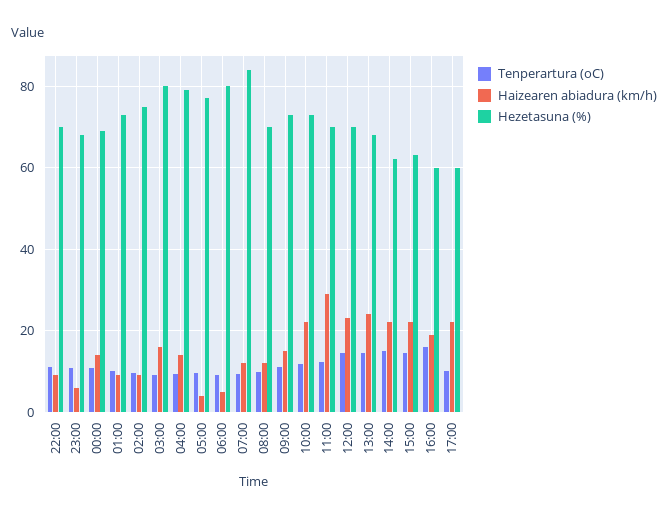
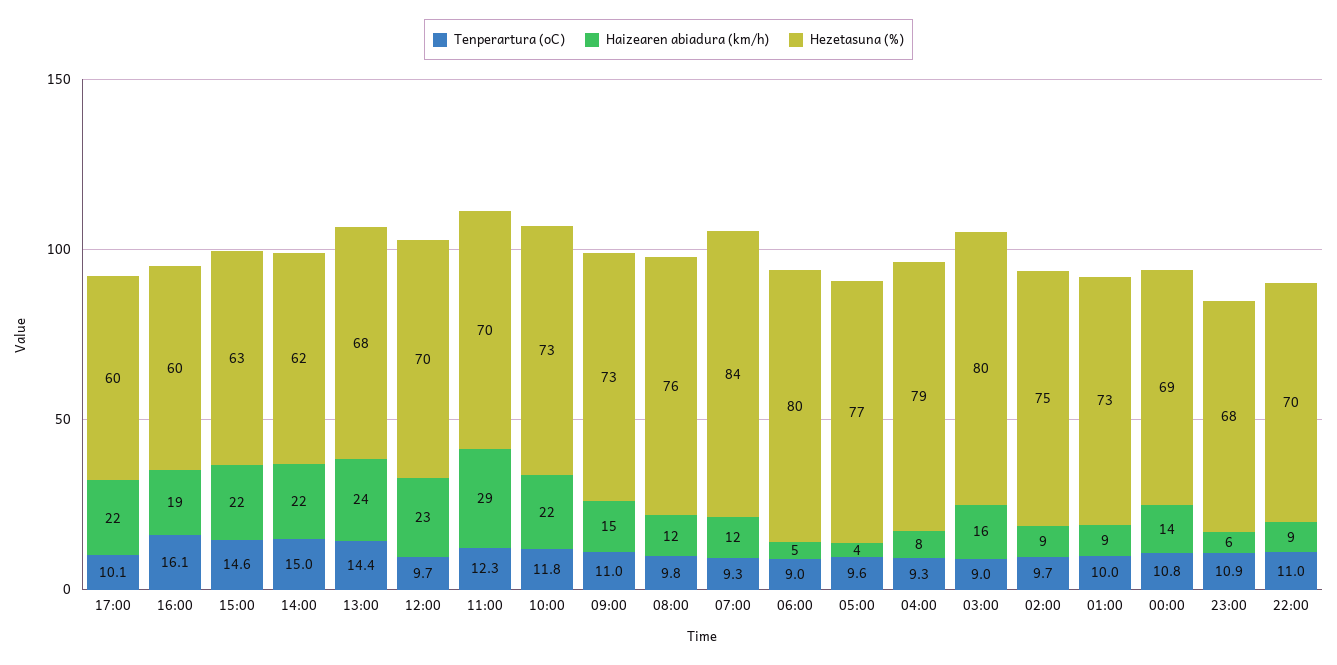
  {
    "Tenperartura (oC)": {
      "22:00": 11,
      "23:00": 10.9,
      "00:00": 10.8,
      "01:00": 10,
      "02:00": 9.7,
      "03:00": 9,
      "04:00": 9.3,
      "05:00": 9.6,
      "06:00": 9,
      "07:00": 9.3,
      "08:00": 9.8,
      "09:00": 11,
      "10:00": 11.8,
      "11:00": 12.3,
-     "12:00": 14,
+     "12:00": 9.7,
      "13:00": 14.4,
      "14:00": 15,
      "15:00": 14.6,
      "16:00": 16.1,
      "17:00": 10.1
    },
    "Haizearen abiadura (km/h)": {
      "22:00": 9,
      "23:00": 6,
      "00:00": 14,
      "01:00": 9,
      "02:00": 9,
      "03:00": 16,
-     "04:00": 14,
+     "04:00": 8,
      "05:00": 4,
      "06:00": 5,
      "07:00": 12,
      "08:00": 12,
      "09:00": 15,
      "10:00": 22,
      "11:00": 29,
      "12:00": 23,
      "13:00": 24,
      "14:00": 22,
      "15:00": 22,
      "16:00": 19,
      "17:00": 22
    },
    "Hezetasuna (%)": {
      "22:00": 70,
      "23:00": 68,
      "00:00": 69,
      "01:00": 73,
      "02:00": 75,
      "03:00": 80,
      "04:00": 79,
      "05:00": 77,
      "06:00": 80,
      "07:00": 84,
-     "08:00": 70,
+     "08:00": 76,
      "09:00": 73,
      "10:00": 73,
      "11:00": 70,
      "12:00": 70,
      "13:00": 68,
      "14:00": 62,
      "15:00": 63,
      "16:00": 60,
      "17:00": 60
    }
  }

